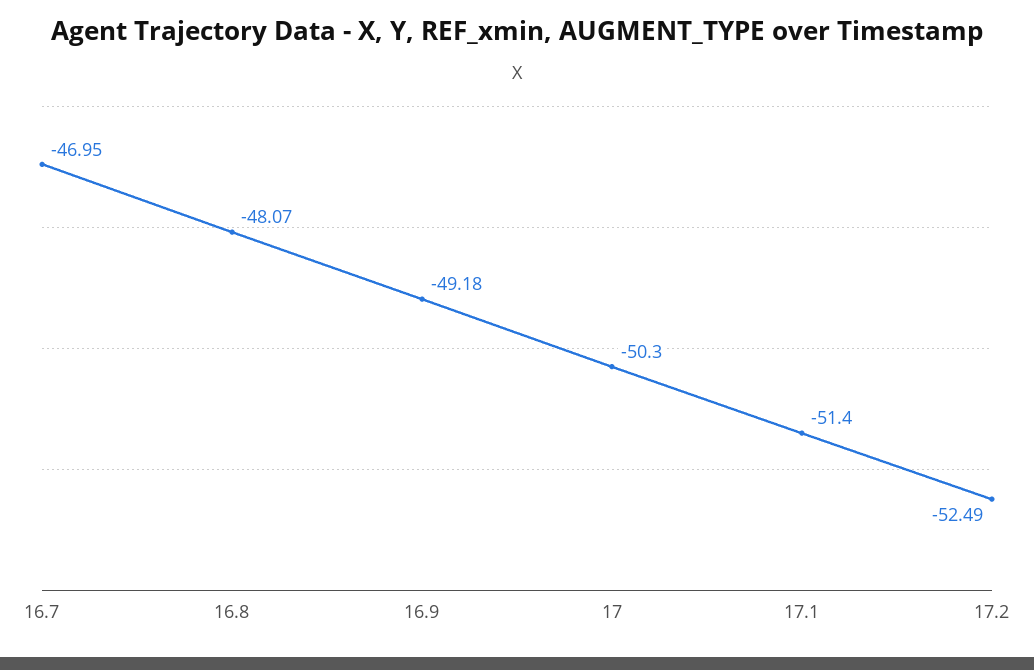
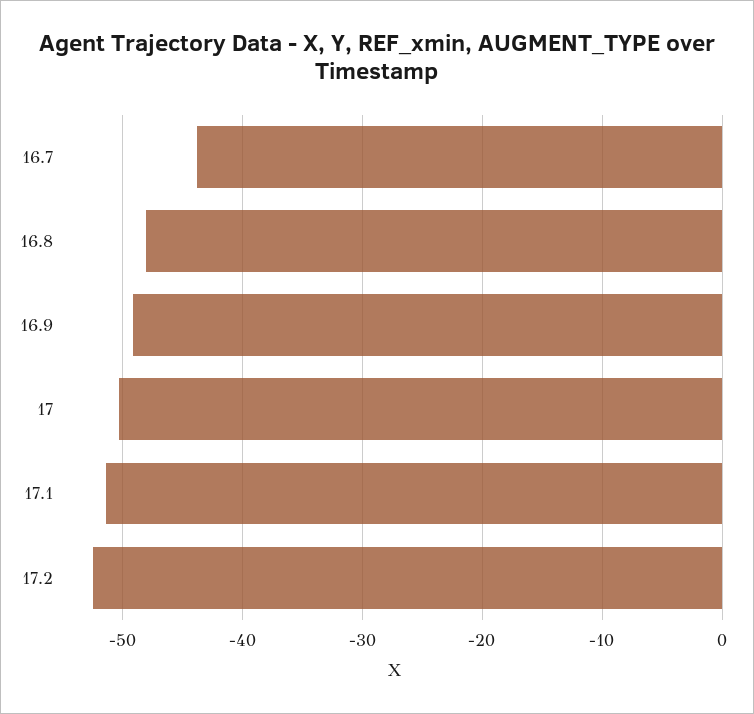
  {
-   "16.7": -46.95,
+   "16.7": -44,
    "16.8": -48.07,
    "16.9": -49.18,
    "17": -50.3,
    "17.1": -51.4,
    "17.2": -52.49
  }

